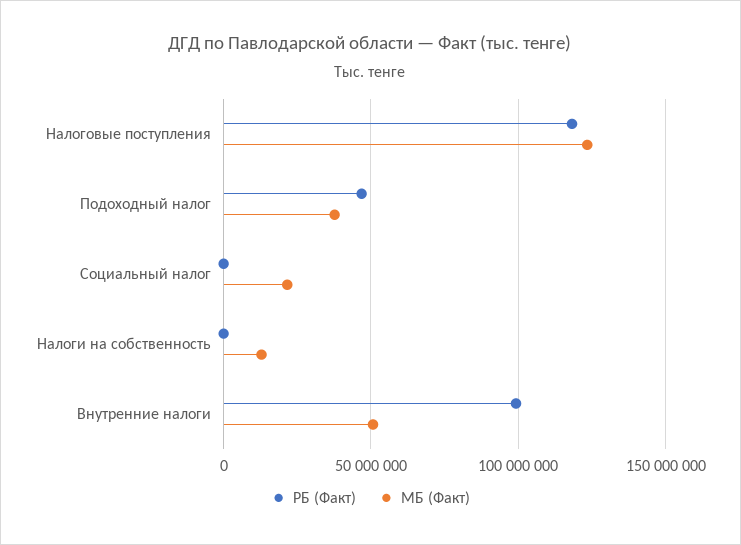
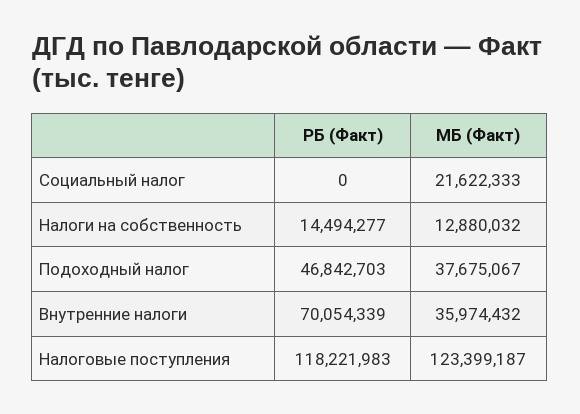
  {
    "РБ (Факт)": {
      "Налоговые поступления": 118221983,
      "Подоходный налог": 46842703,
      "Социальный налог": 0,
-     "Налоги на собственность": 0,
+     "Налоги на собственность": 14494277,
-     "Внутренние налоги": 100000000
+     "Внутренние налоги": 70054339
    },
    "МБ (Факт)": {
      "Налоговые поступления": 123399187,
      "Подоходный налог": 37675067,
      "Социальный налог": 21622333,
      "Налоги на собственность": 12880032,
-     "Внутренние налоги": 50000000
+     "Внутренние налоги": 35974432
    }
  }

